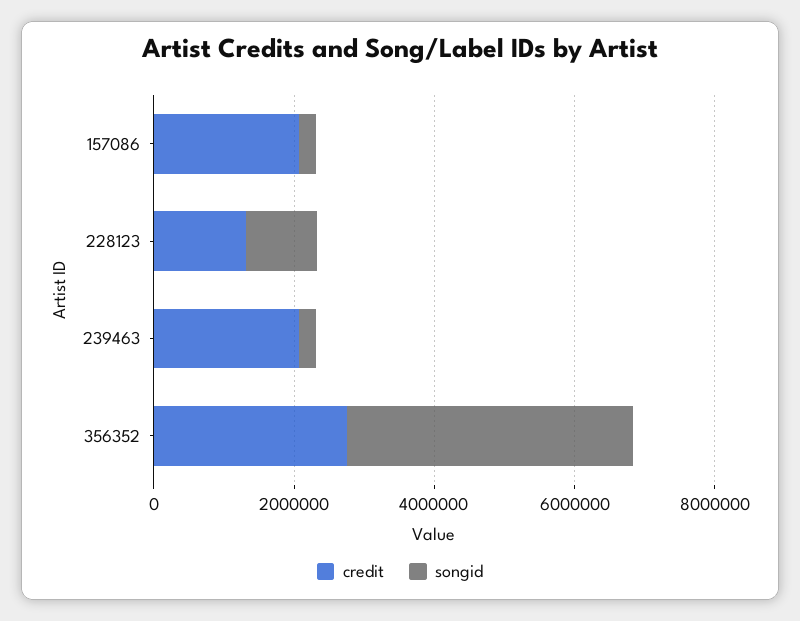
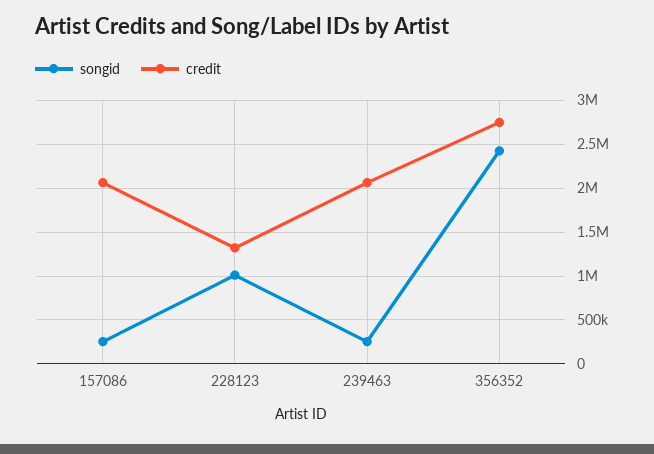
  {
    "credit": {
      "157086": 2100000,
      "228123": 1300000,
      "239463": 2100000,
      "356352": 2700000
    },
    "songid": {
      "157086": 300000,
      "228123": 1000000,
      "239463": 300000,
-     "356352": 4000000
+     "356352": 2400000
    }
  }

